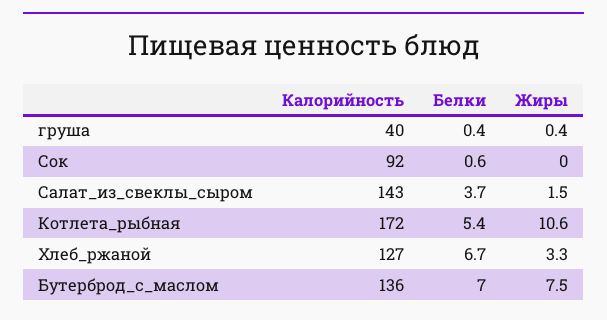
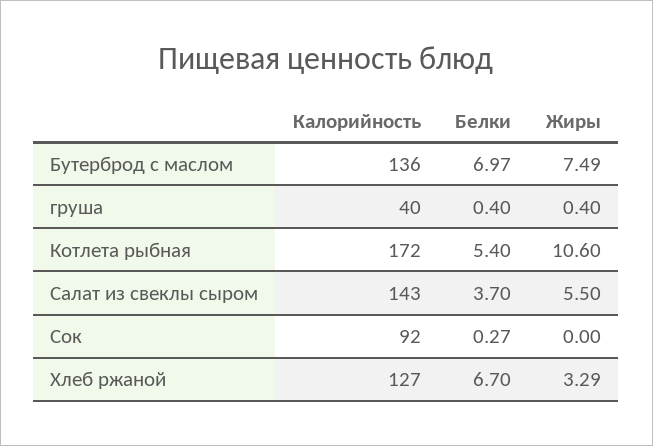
  {
    "Калорийность": {
      "груша": 40,
      "Сок": 92,
      "Салат_из_свеклы_сыром": 143,
      "Котлета_рыбная": 172,
      "Хлеб_ржаной": 127,
      "Бутерброд_с_маслом": 136
    },
    "Белки": {
      "груша": 0.4,
-     "Сок": 0.6,
+     "Сок": 0.27,
      "Салат_из_свеклы_сыром": 3.7,
      "Котлета_рыбная": 5.4,
      "Хлеб_ржаной": 6.7,
      "Бутерброд_с_маслом": 6.97
    },
    "Жиры": {
      "груша": 0.4,
      "Сок": 0,
-     "Салат_из_свеклы_сыром": 1.5,
+     "Салат_из_свеклы_сыром": 5.5,
      "Котлета_рыбная": 10.6,
      "Хлеб_ржаной": 3.29,
      "Бутерброд_с_маслом": 7.49
    }
  }

